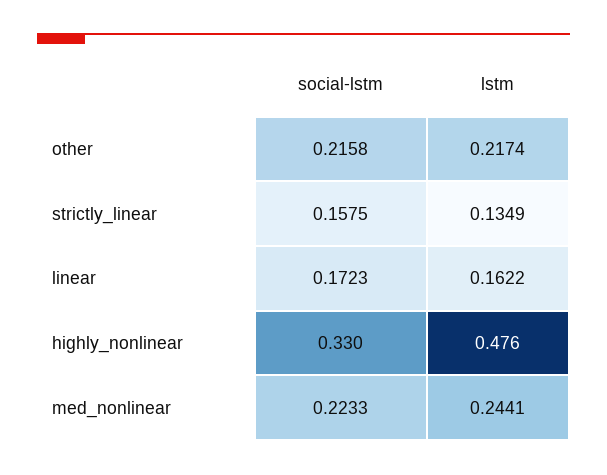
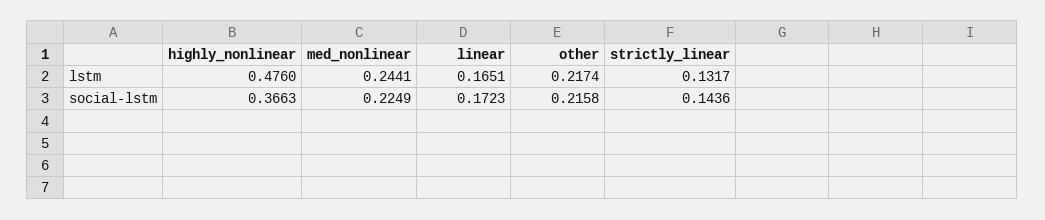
  {
    "social-lstm": {
      "other": 0.2158,
-     "strictly_linear": 0.1575,
+     "strictly_linear": 0.1436,
      "linear": 0.1723,
-     "highly_nonlinear": 0.33,
+     "highly_nonlinear": 0.3663,
-     "med_nonlinear": 0.2233
+     "med_nonlinear": 0.2249
    },
    "lstm": {
      "other": 0.2174,
-     "strictly_linear": 0.1349,
+     "strictly_linear": 0.1317,
-     "linear": 0.1622,
+     "linear": 0.1651,
      "highly_nonlinear": 0.476,
      "med_nonlinear": 0.2441
    }
  }

